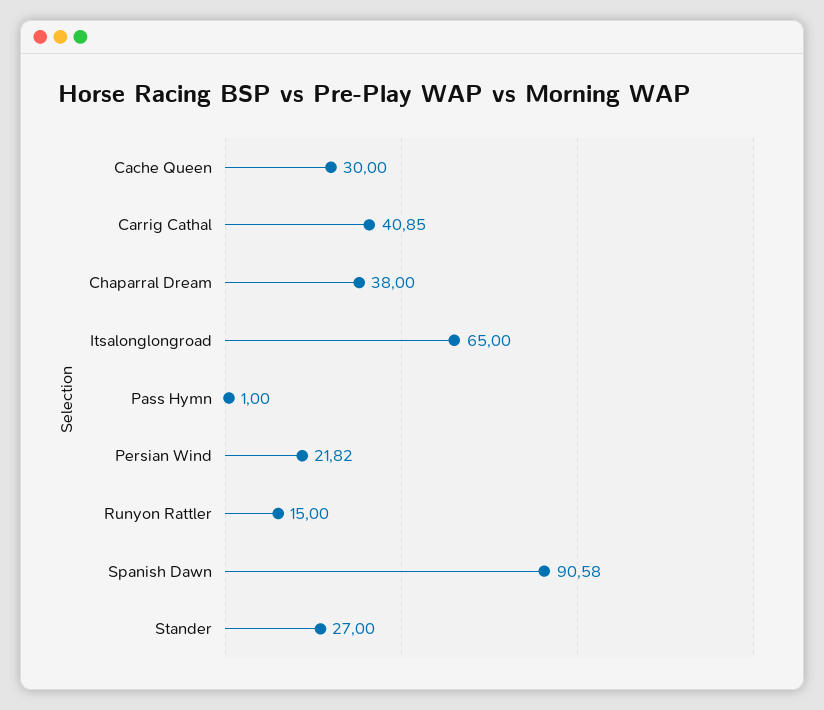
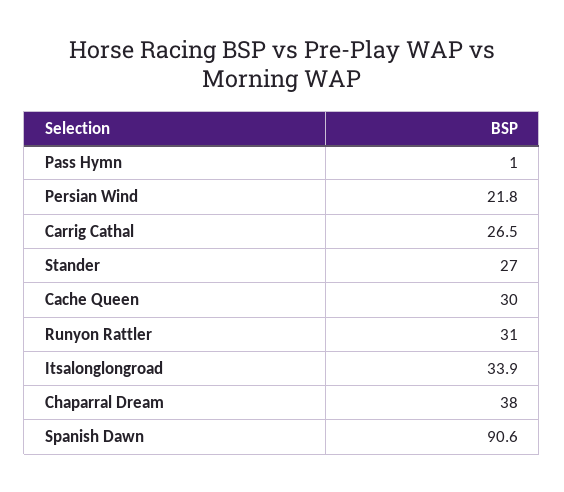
  {
    "Cache Queen": 30,
-   "Carrig Cathal": 40.85,
+   "Carrig Cathal": 26.5,
    "Chaparral Dream": 38,
-   "Itsalonglongroad": 65,
+   "Itsalonglongroad": 33.9,
    "Pass Hymn": 1,
    "Persian Wind": 21.82,
-   "Runyon Rattler": 15,
+   "Runyon Rattler": 31,
    "Spanish Dawn": 90.58,
    "Stander": 27
  }

